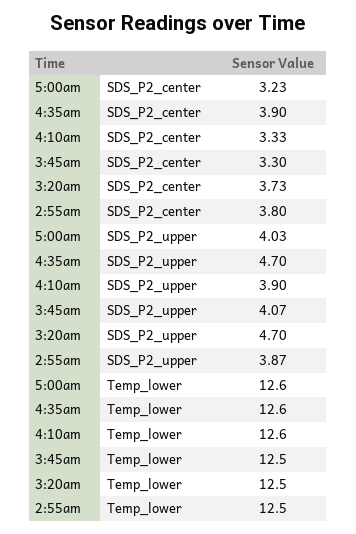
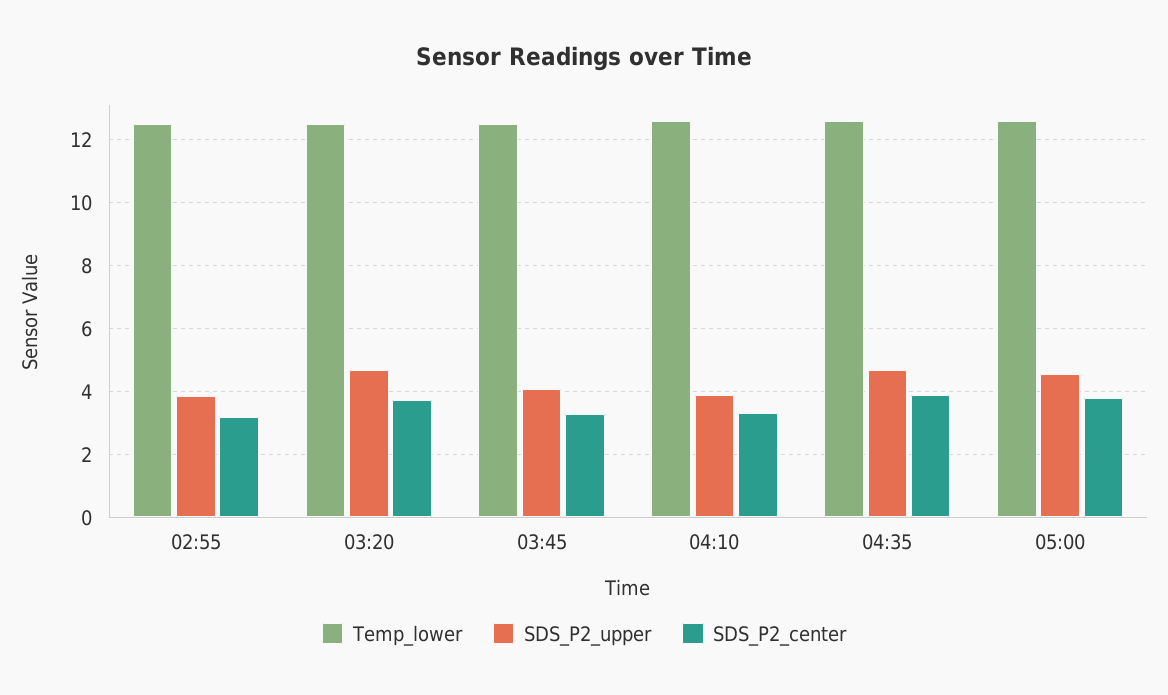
  {
    "SDS_P2_center": {
-     "5:00am": 3.23,
+     "5:00am": 3.8,
      "4:35am": 3.9,
      "4:10am": 3.33,
      "3:45am": 3.3,
      "3:20am": 3.73,
-     "2:55am": 3.8
+     "2:55am": 3.2
    },
    "SDS_P2_upper": {
-     "5:00am": 4.03,
+     "5:00am": 4.6,
      "4:35am": 4.7,
      "4:10am": 3.9,
      "3:45am": 4.07,
      "3:20am": 4.7,
      "2:55am": 3.87
    },
    "Temp_lower": {
      "5:00am": 12.6,
      "4:35am": 12.6,
      "4:10am": 12.6,
      "3:45am": 12.5,
      "3:20am": 12.5,
      "2:55am": 12.5
    }
  }

